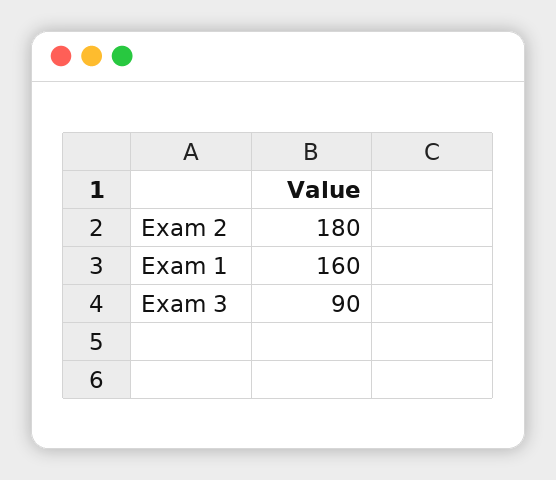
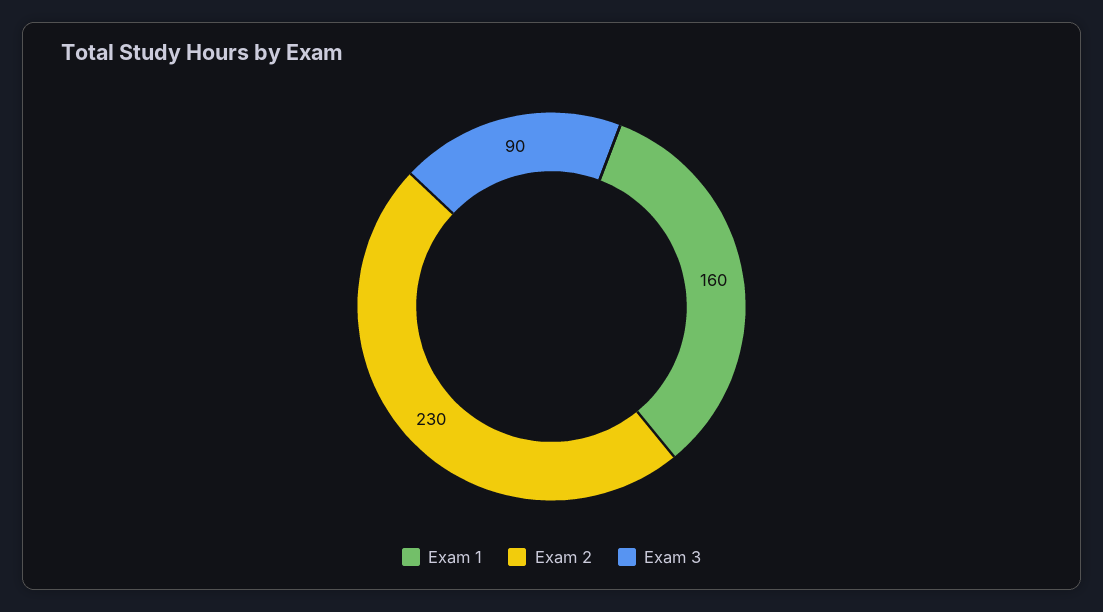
  {
-   "Exam 2": 180,
+   "Exam 2": 230,
    "Exam 1": 160,
    "Exam 3": 90
  }

